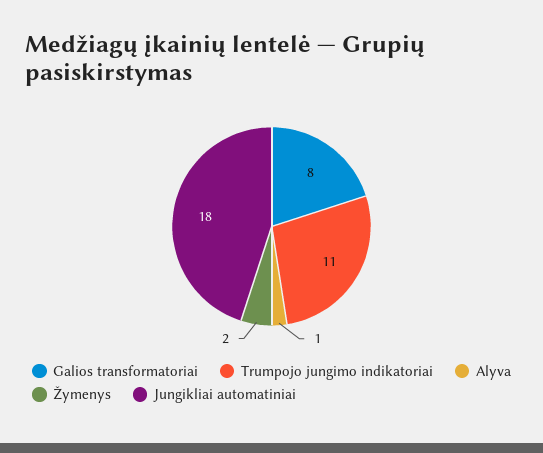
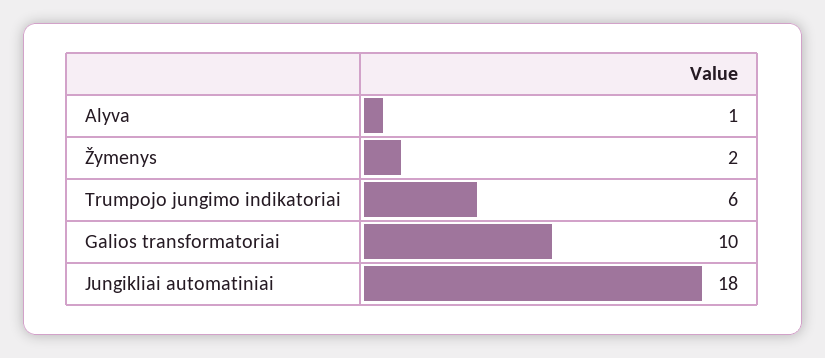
  {
-   "Galios transformatoriai": 8,
+   "Galios transformatoriai": 10,
-   "Trumpojo jungimo indikatoriai": 11,
+   "Trumpojo jungimo indikatoriai": 6,
    "Alyva": 1,
    "Žymenys": 2,
    "Jungikliai automatiniai": 18
  }

